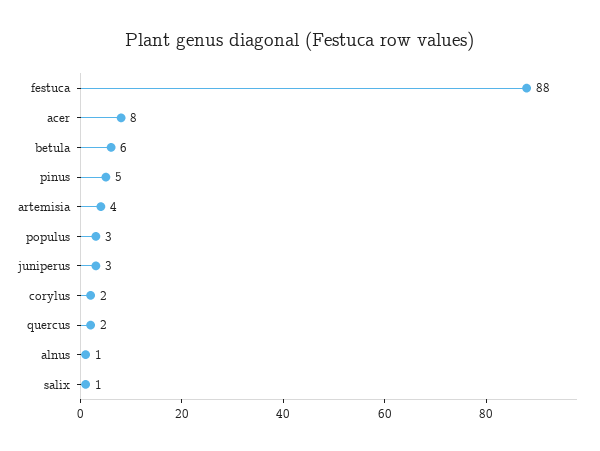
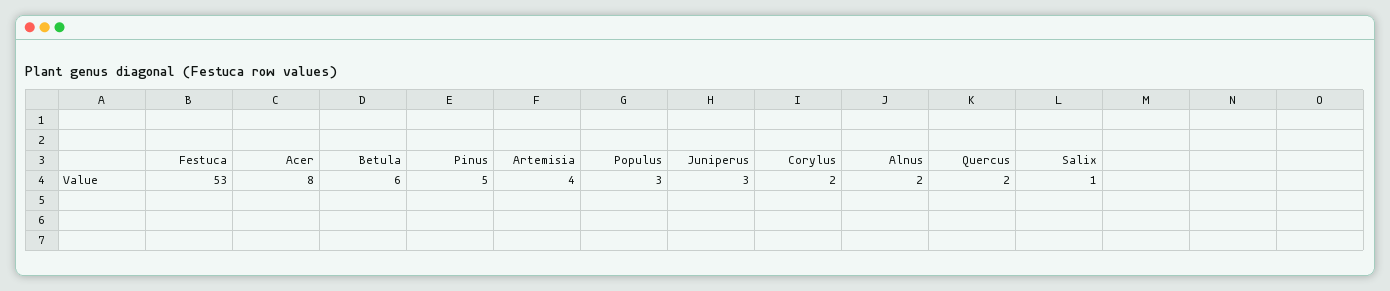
  {
-   "festuca": 88,
+   "festuca": 53,
    "acer": 8,
    "betula": 6,
    "pinus": 5,
    "artemisia": 4,
    "populus": 3,
    "juniperus": 3,
    "corylus": 2,
    "quercus": 2,
-   "alnus": 1,
+   "alnus": 2,
    "salix": 1
  }

